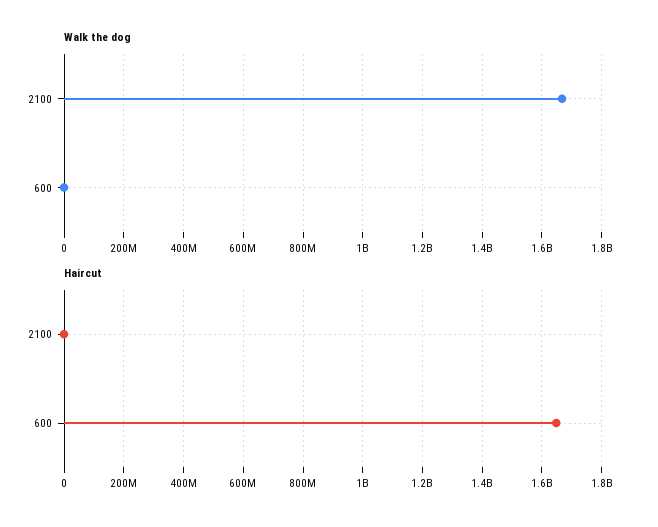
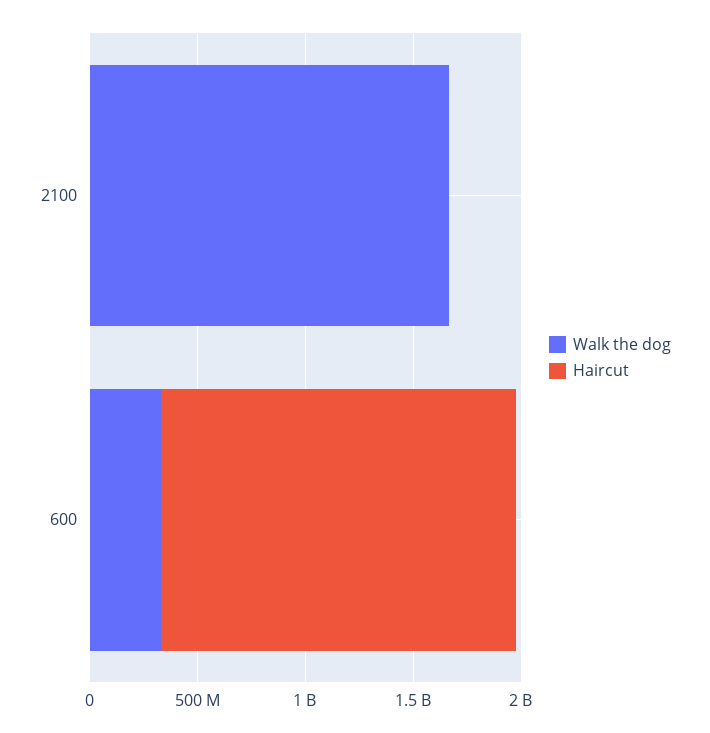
  {
    "Walk the dog": {
      "2100": 1675000000,
-     "600": 0
+     "600": 300000000
    },
    "Haircut": {
      "2100": 0,
      "600": 1650000000
    }
  }

